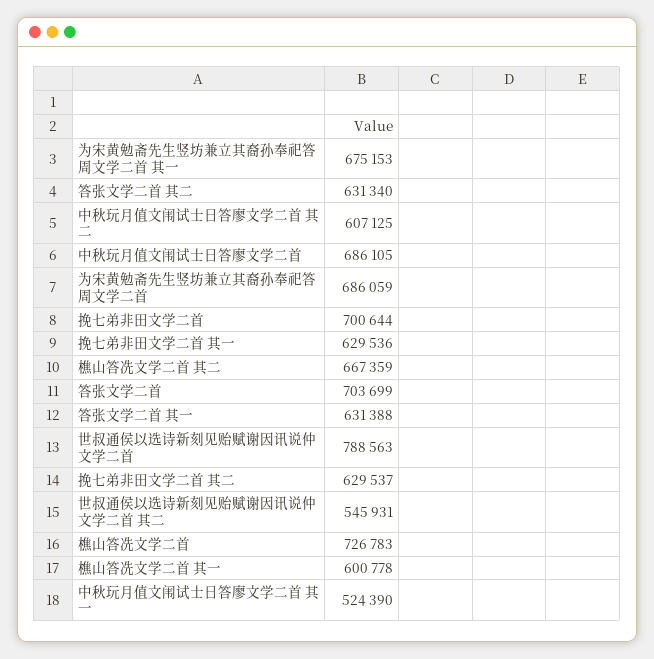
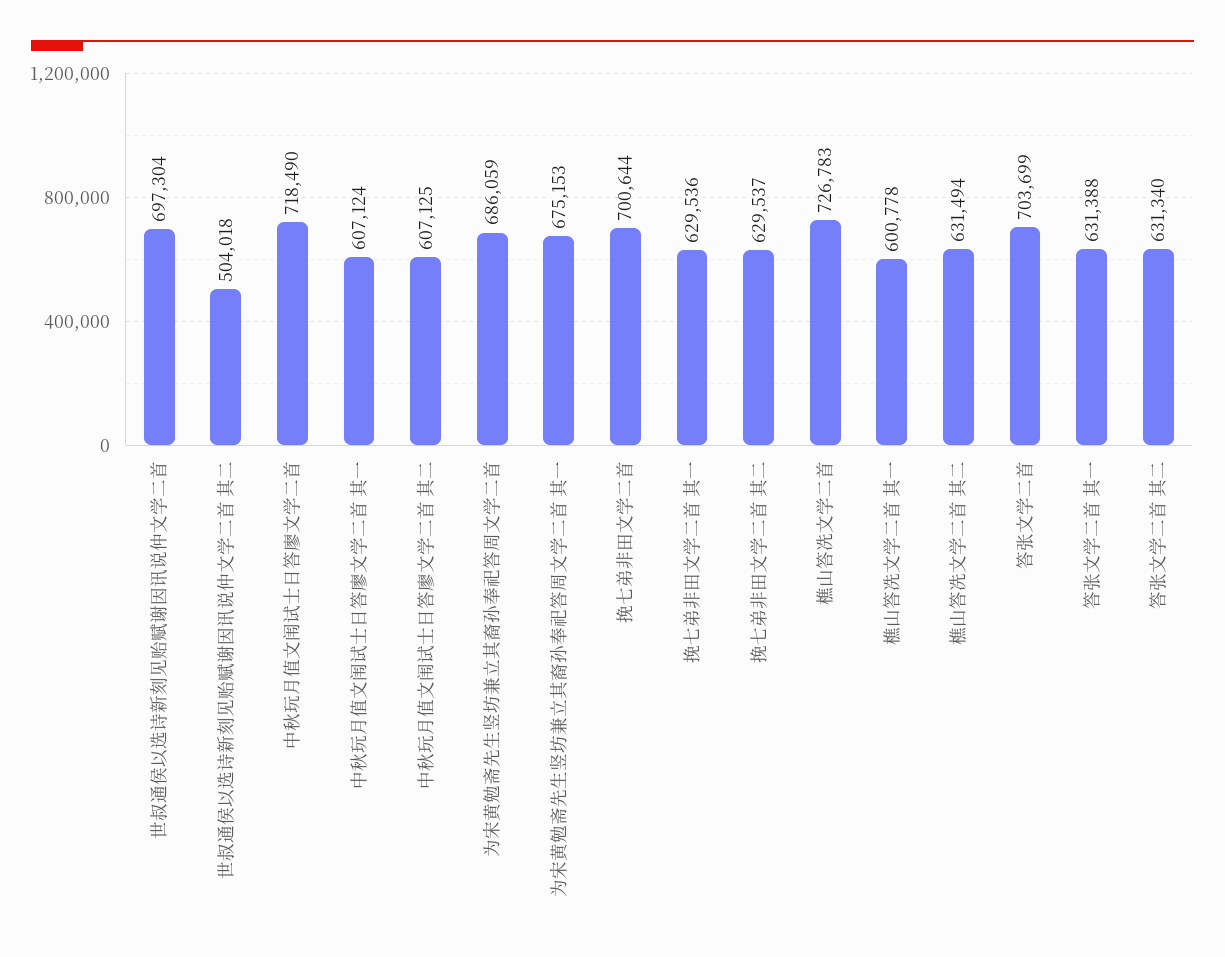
  {
    "为宋黄勉斋先生竖坊兼立其裔孙奉祀答周文学二首 其一": 675153,
    "答张文学二首 其二": 631340,
    "中秋玩月值文闱试士日答廖文学二首 其二": 607125,
-   "中秋玩月值文闱试士日答廖文学二首": 686105,
+   "中秋玩月值文闱试士日答廖文学二首": 718490,
    "为宋黄勉斋先生竖坊兼立其裔孙奉祀答周文学二首": 686059,
    "挽七弟非田文学二首": 700644,
    "挽七弟非田文学二首 其一": 629536,
-   "樵山答冼文学二首 其二": 667359,
+   "樵山答冼文学二首 其二": 631494,
    "答张文学二首": 703699,
    "答张文学二首 其一": 631388,
-   "世叔通侯以选诗新刻见贻赋谢因讯说仲文学二首": 788563,
+   "世叔通侯以选诗新刻见贻赋谢因讯说仲文学二首": 697304,
    "挽七弟非田文学二首 其二": 629537,
-   "世叔通侯以选诗新刻见贻赋谢因讯说仲文学二首 其二": 545931,
+   "世叔通侯以选诗新刻见贻赋谢因讯说仲文学二首 其二": 504018,
    "樵山答冼文学二首": 726783,
    "樵山答冼文学二首 其一": 600778,
-   "中秋玩月值文闱试士日答廖文学二首 其一": 524390
+   "中秋玩月值文闱试士日答廖文学二首 其一": 607124
  }

